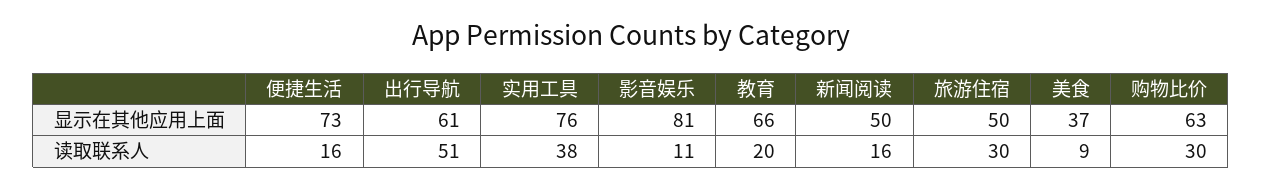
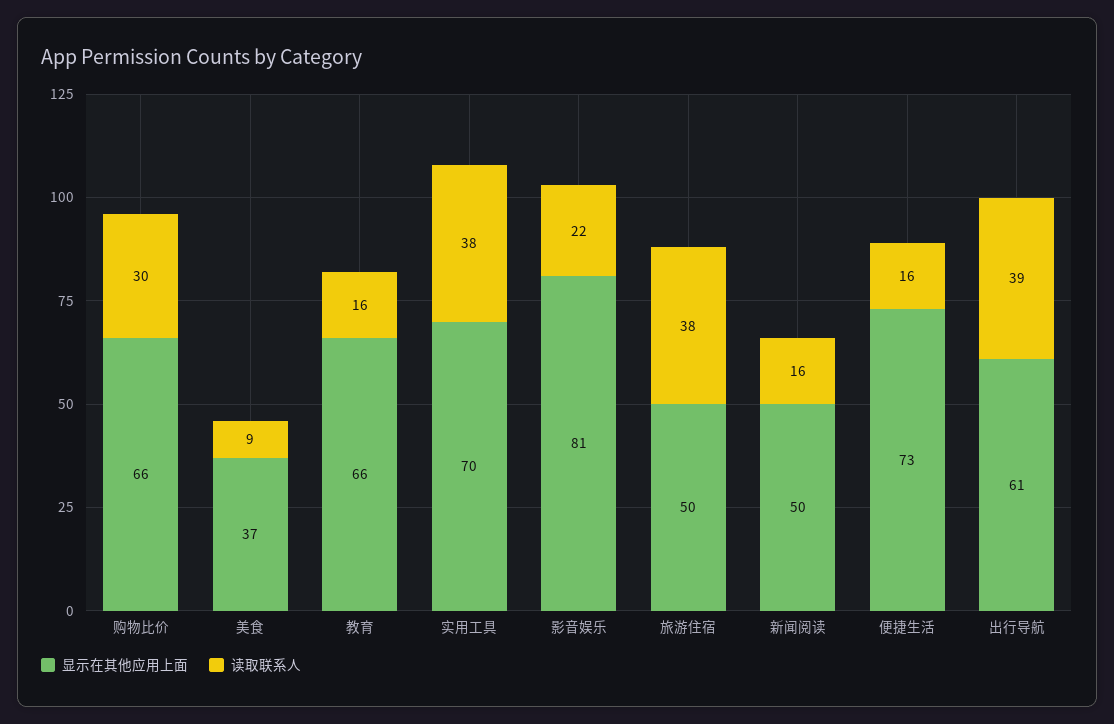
  {
    "显示在其他应用上面": {
      "便捷生活": 73,
      "出行导航": 61,
-     "实用工具": 76,
+     "实用工具": 70,
      "影音娱乐": 81,
      "教育": 66,
      "新闻阅读": 50,
      "旅游住宿": 50,
      "美食": 37,
-     "购物比价": 63
+     "购物比价": 66
    },
    "读取联系人": {
      "便捷生活": 16,
-     "出行导航": 51,
+     "出行导航": 39,
      "实用工具": 38,
-     "影音娱乐": 11,
+     "影音娱乐": 22,
-     "教育": 20,
+     "教育": 16,
      "新闻阅读": 16,
-     "旅游住宿": 30,
+     "旅游住宿": 38,
      "美食": 9,
      "购物比价": 30
    }
  }

